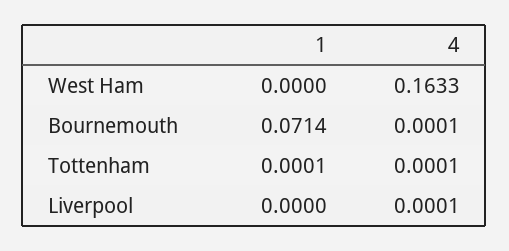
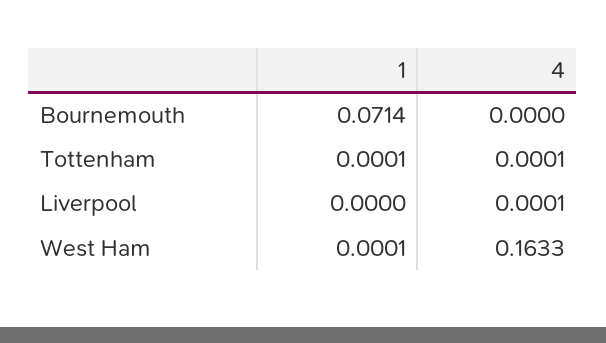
  {
    "1": {
-     "West Ham": 0,
+     "West Ham": 0.0001,
      "Bournemouth": 0.0714,
      "Tottenham": 0.0001,
      "Liverpool": 0
    },
    "4": {
      "West Ham": 0.1633,
-     "Bournemouth": 0.0001,
+     "Bournemouth": 0,
      "Tottenham": 0.0001,
      "Liverpool": 0.0001
    }
  }

